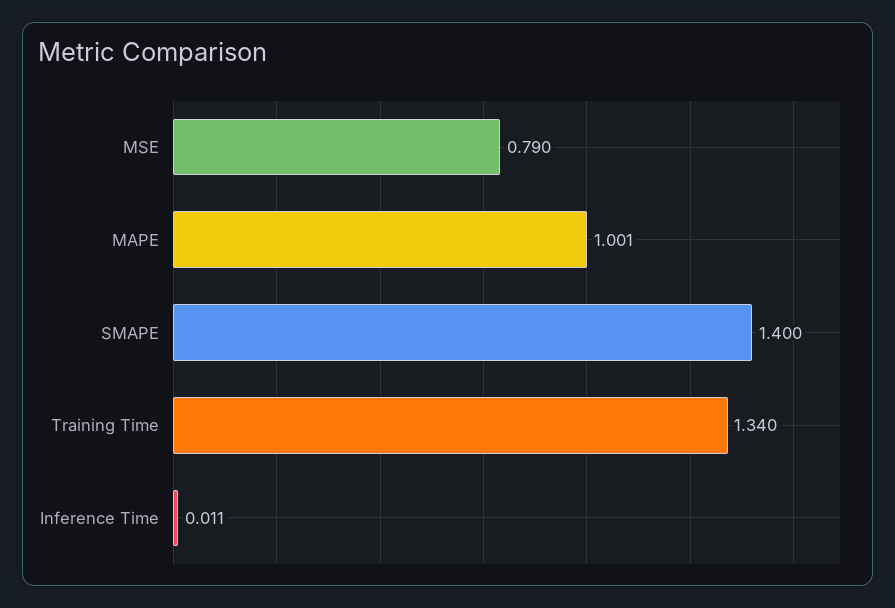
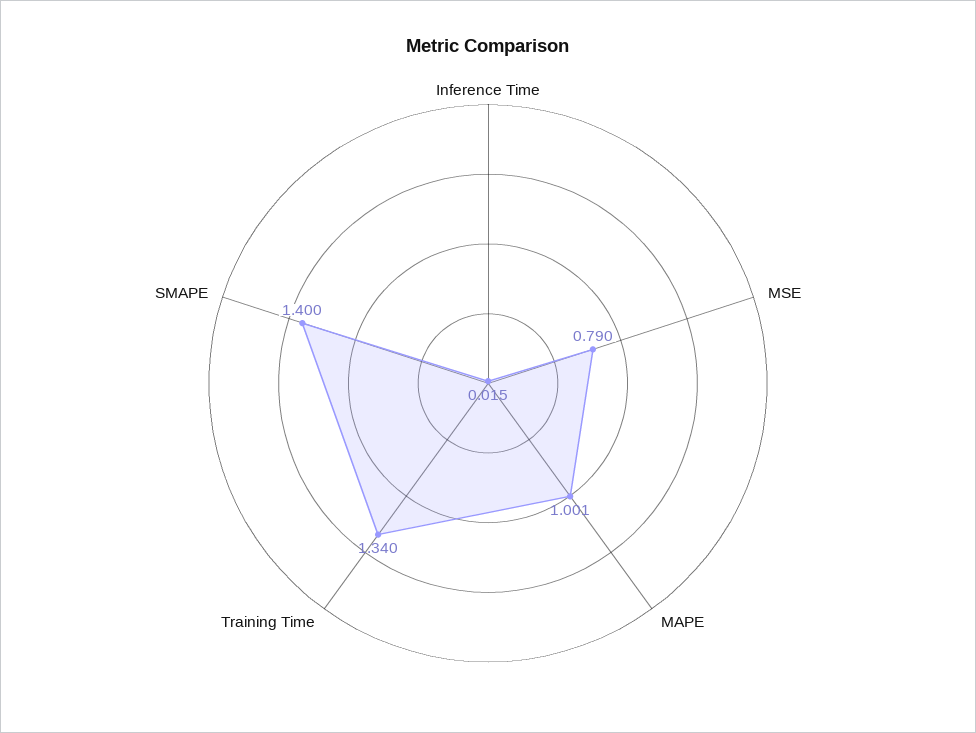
  {
    "MSE": 0.79,
    "MAPE": 1.001,
    "SMAPE": 1.4,
    "Training Time": 1.34,
-   "Inference Time": 0.011
+   "Inference Time": 0.015
  }

